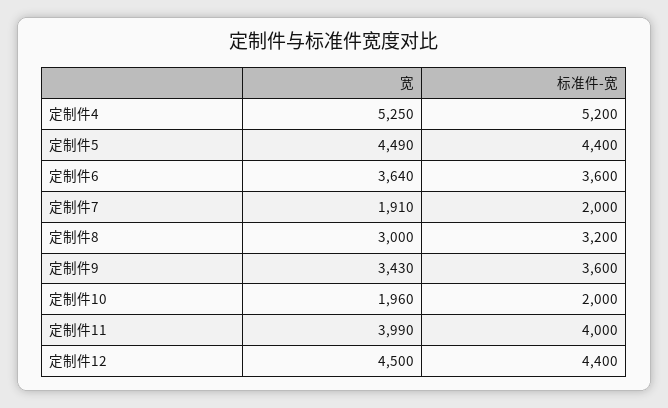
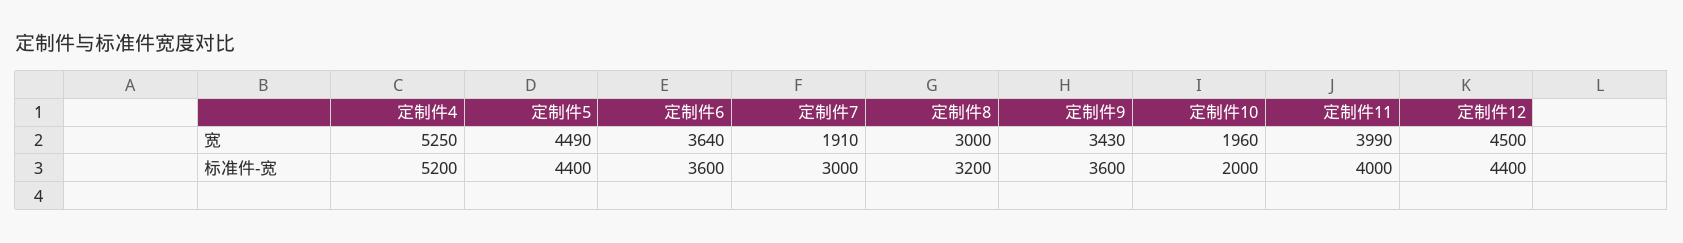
  {
    "宽": {
      "定制件4": 5250,
      "定制件5": 4490,
      "定制件6": 3640,
      "定制件7": 1910,
      "定制件8": 3000,
      "定制件9": 3430,
      "定制件10": 1960,
      "定制件11": 3990,
      "定制件12": 4500
    },
    "标准件-宽": {
      "定制件4": 5200,
      "定制件5": 4400,
      "定制件6": 3600,
-     "定制件7": 2000,
+     "定制件7": 3000,
      "定制件8": 3200,
      "定制件9": 3600,
      "定制件10": 2000,
      "定制件11": 4000,
      "定制件12": 4400
    }
  }

